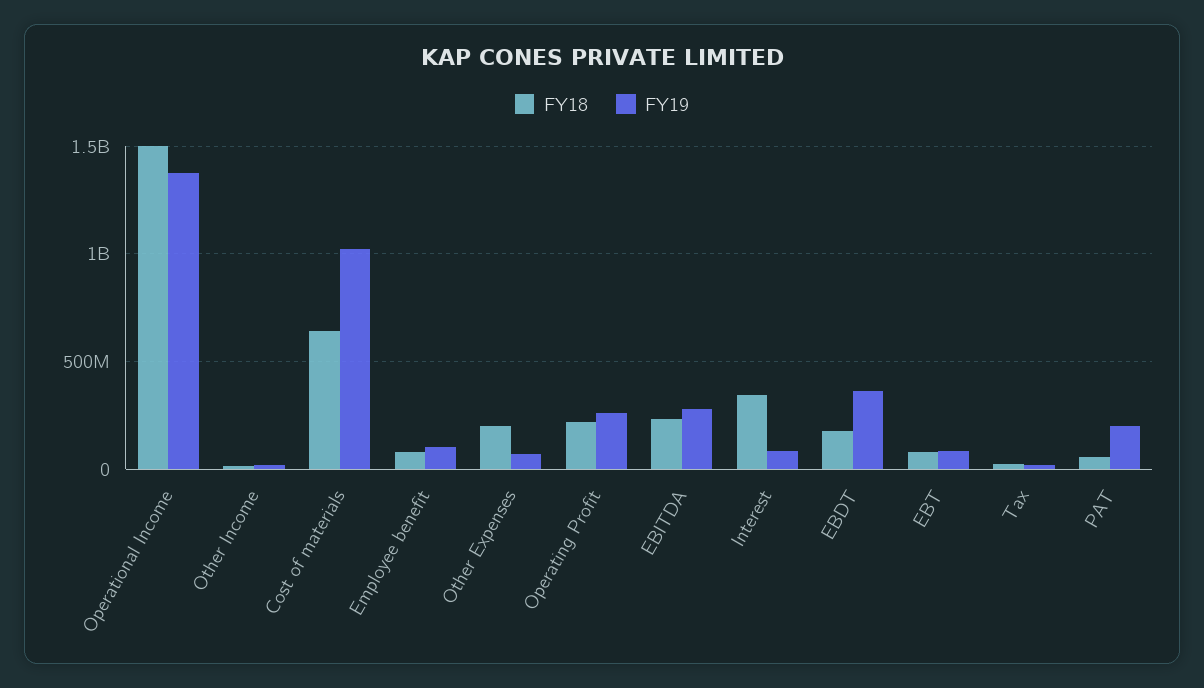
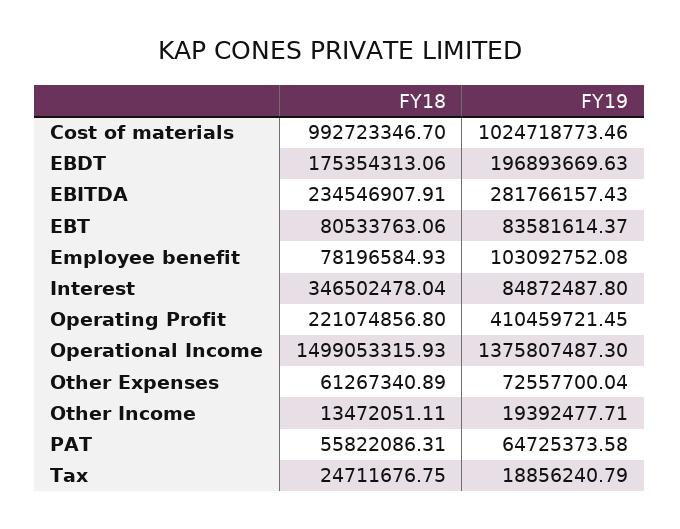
  {
    "FY18": {
      "Operational Income": 1499053315.93,
      "Other Income": 13472051.11,
-     "Cost of materials": 650000000,
+     "Cost of materials": 992723346.7,
      "Employee benefit": 78196584.93,
-     "Other Expenses": 200000000,
+     "Other Expenses": 61267340.89,
      "Operating Profit": 221074856.8,
      "EBITDA": 234546907.91,
      "Interest": 346502478.04,
      "EBDT": 175354313.06,
      "EBT": 80533763.06,
      "Tax": 24711676.75,
      "PAT": 55822086.31
    },
    "FY19": {
      "Operational Income": 1375807487.3,
      "Other Income": 19392477.71,
      "Cost of materials": 1024718773.46,
      "Employee benefit": 103092752.08,
      "Other Expenses": 72557700.04,
-     "Operating Profit": 250000000,
+     "Operating Profit": 410459721.45,
      "EBITDA": 281766157.43,
      "Interest": 84872487.8,
-     "EBDT": 350000000,
+     "EBDT": 196893669.63,
      "EBT": 83581614.37,
      "Tax": 18856240.79,
-     "PAT": 200000000
+     "PAT": 64725373.58
    }
  }

